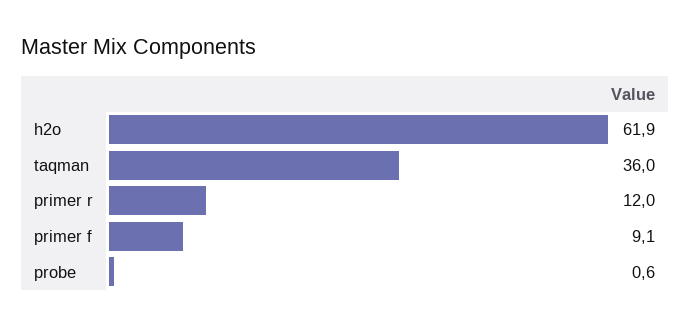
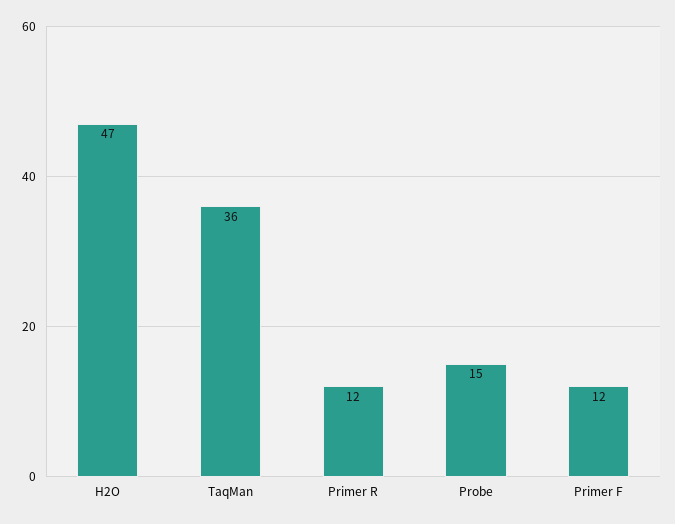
  {
-   "h2o": 61.9,
+   "h2o": 47,
    "taqman": 36,
    "primer r": 12,
-   "primer f": 9.1,
+   "primer f": 12,
-   "probe": 0.6
+   "probe": 15
  }

